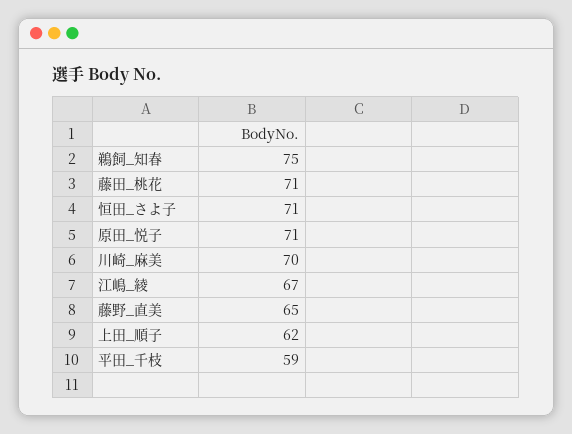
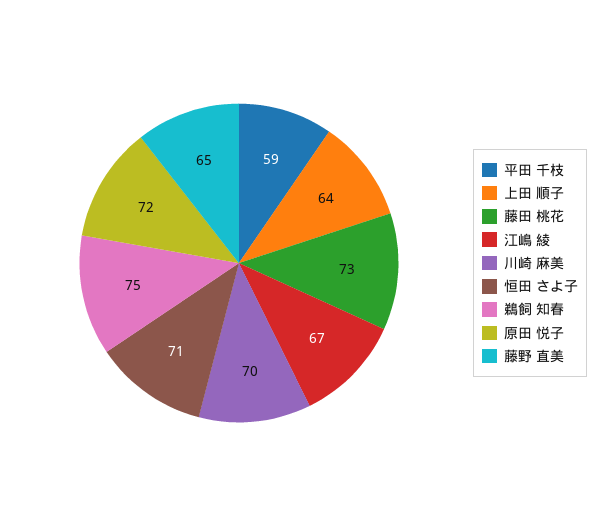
  {
    "鵜飼_知春": 75,
-   "藤田_桃花": 71,
+   "藤田_桃花": 73,
    "恒田_さよ子": 71,
-   "原田_悦子": 71,
+   "原田_悦子": 72,
    "川崎_麻美": 70,
    "江嶋_綾": 67,
    "藤野_直美": 65,
-   "上田_順子": 62,
+   "上田_順子": 64,
    "平田_千枝": 59
  }

